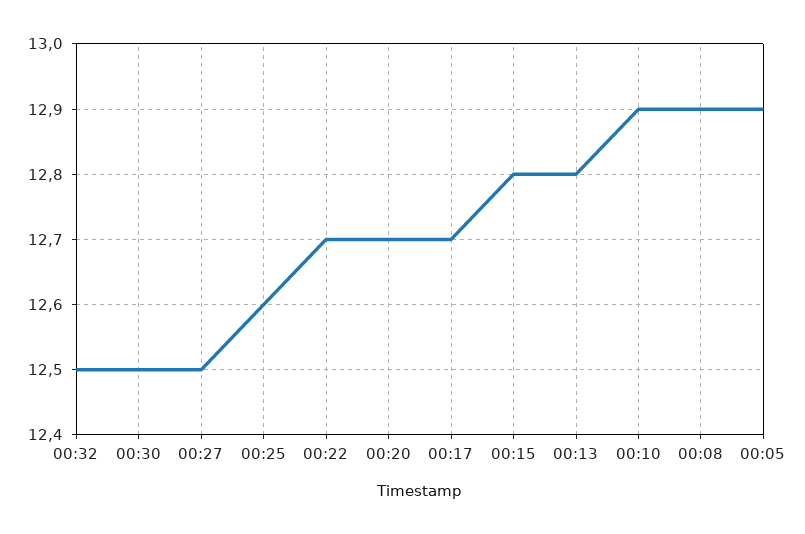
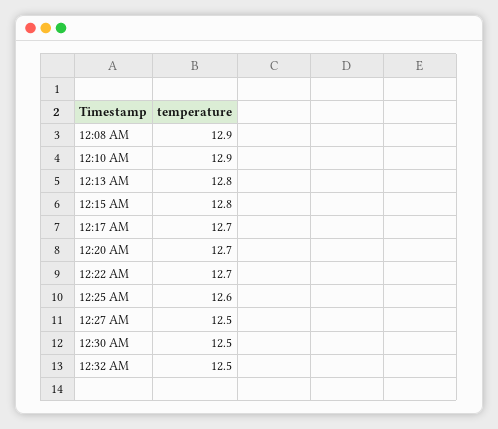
  {
    "00:32": 12.5,
    "00:30": 12.5,
    "00:27": 12.5,
    "00:25": 12.6,
    "00:22": 12.7,
    "00:20": 12.7,
    "00:17": 12.7,
    "00:15": 12.8,
    "00:13": 12.8,
    "00:10": 12.9,
-   "00:08": 12.9,
+   "00:08": 12.9
-   "00:05": 12.9
  }

